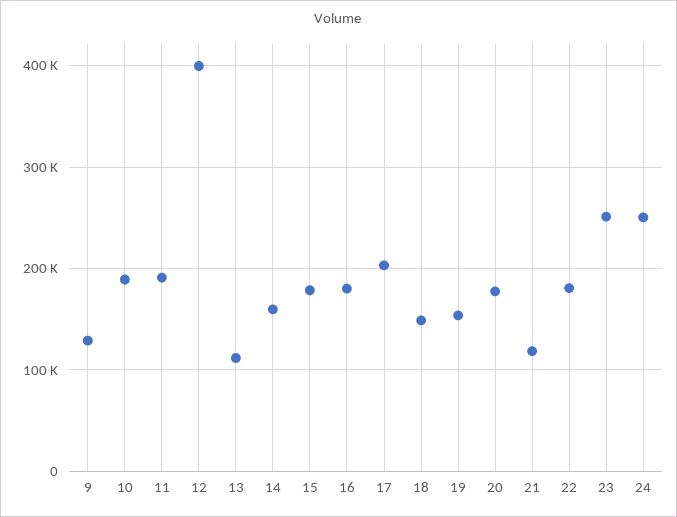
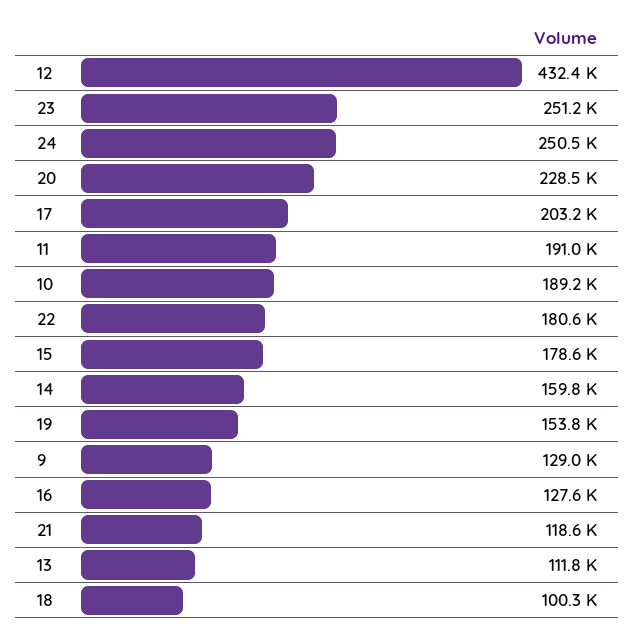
  {
    "9": 129000,
    "10": 189200,
    "11": 191000,
-   "12": 400000,
+   "12": 432400,
    "13": 111800,
    "14": 159800,
    "15": 178600,
-   "16": 180000,
+   "16": 127600,
    "17": 203200,
-   "18": 150000,
+   "18": 100300,
    "19": 153800,
-   "20": 180000,
+   "20": 228500,
    "21": 118600,
    "22": 180600,
    "23": 251200,
    "24": 250500
  }

